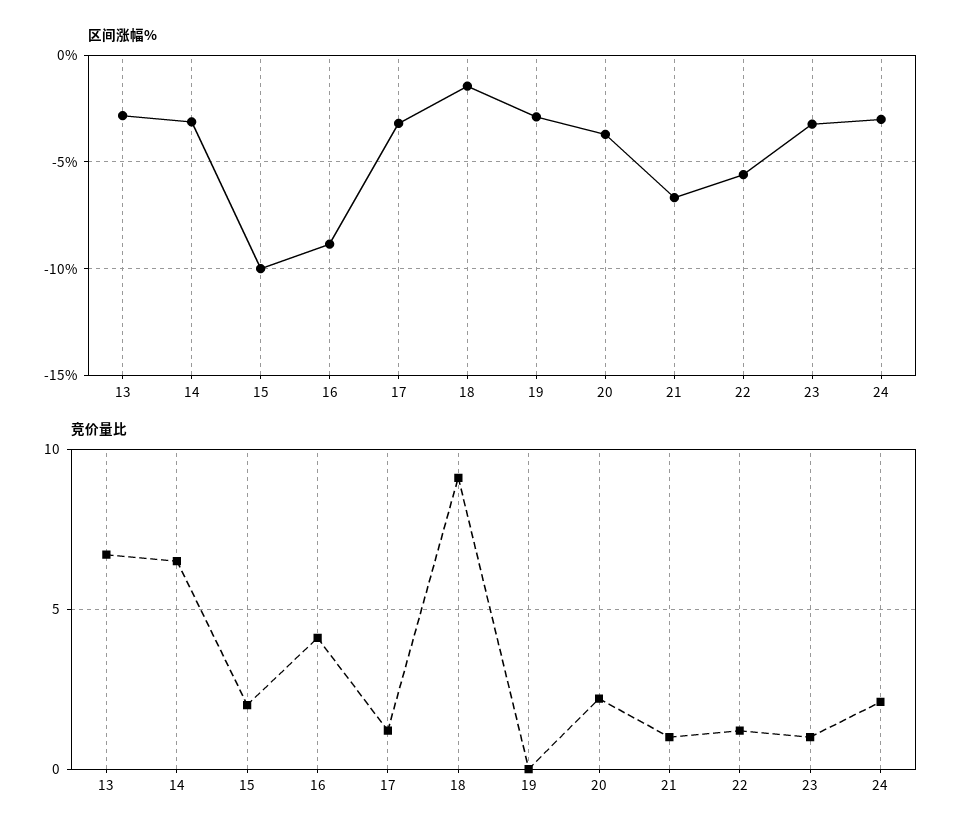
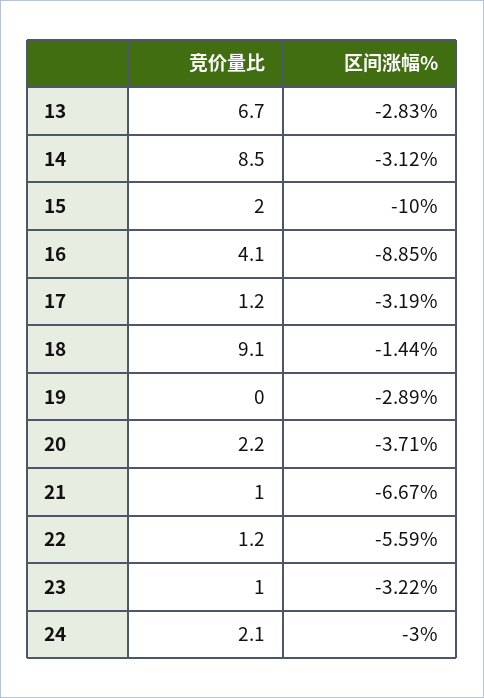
  {
    "区间涨幅%": {
      "13": -2.83,
      "14": -3.12,
      "15": -10,
      "16": -8.85,
      "17": -3.19,
      "18": -1.44,
      "19": -2.89,
      "20": -3.71,
      "21": -6.67,
      "22": -5.59,
      "23": -3.22,
      "24": -3
    },
    "竞价量比": {
      "13": 6.7,
-     "14": 6.5,
+     "14": 8.5,
      "15": 2,
      "16": 4.1,
      "17": 1.2,
      "18": 9.1,
      "19": 0,
      "20": 2.2,
      "21": 1,
      "22": 1.2,
      "23": 1,
      "24": 2.1
    }
  }

